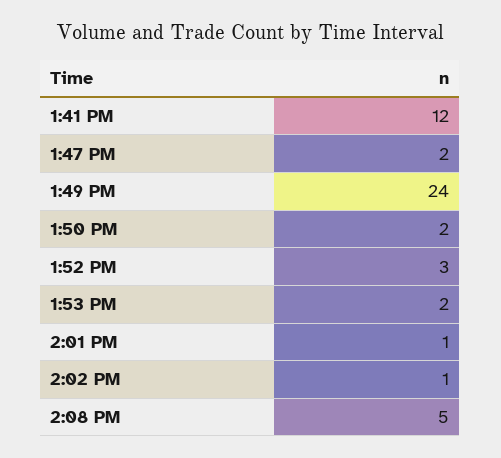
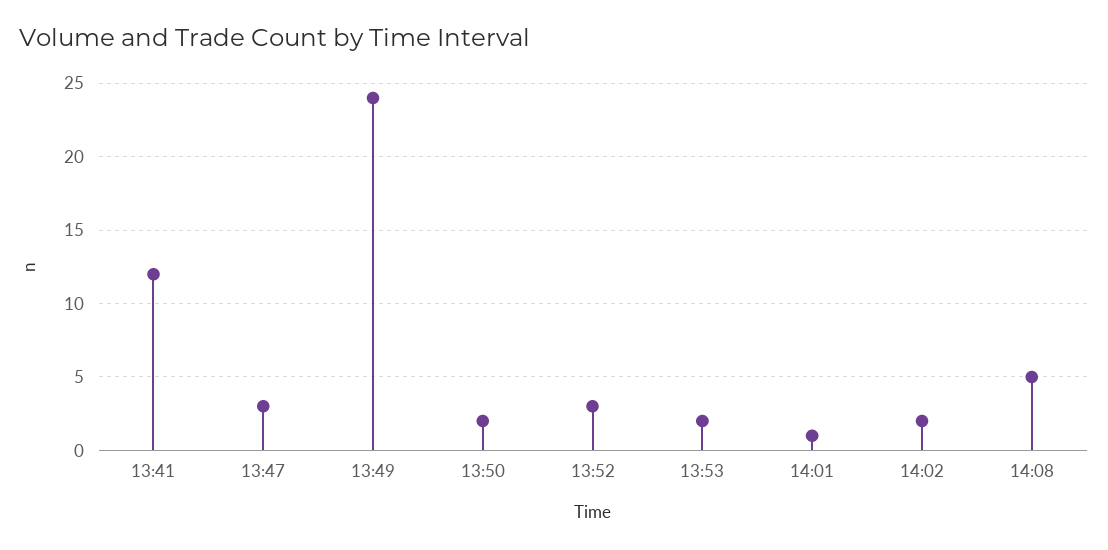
  {
    "1:41 PM": 12,
-   "1:47 PM": 2,
+   "1:47 PM": 3,
    "1:49 PM": 24,
    "1:50 PM": 2,
    "1:52 PM": 3,
    "1:53 PM": 2,
    "2:01 PM": 1,
-   "2:02 PM": 1,
+   "2:02 PM": 2,
    "2:08 PM": 5
  }

